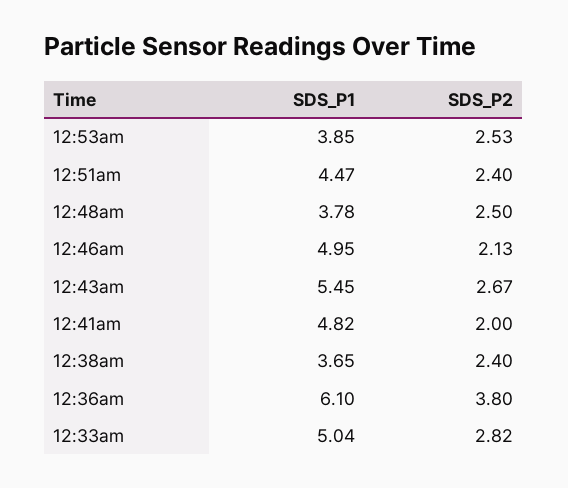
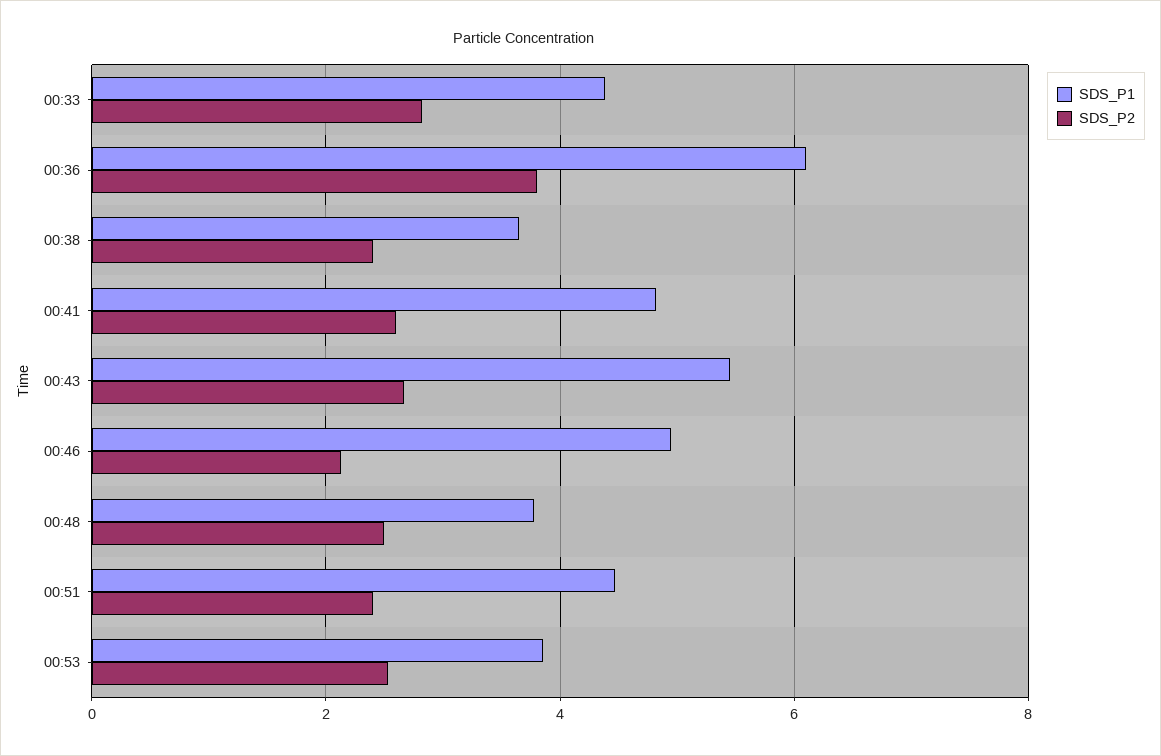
  {
    "SDS_P1": {
      "12:53am": 3.85,
      "12:51am": 4.47,
      "12:48am": 3.78,
      "12:46am": 4.95,
      "12:43am": 5.45,
      "12:41am": 4.82,
      "12:38am": 3.65,
      "12:36am": 6.1,
-     "12:33am": 5.04
+     "12:33am": 4.4
    },
    "SDS_P2": {
      "12:53am": 2.53,
      "12:51am": 2.4,
      "12:48am": 2.5,
      "12:46am": 2.13,
      "12:43am": 2.67,
-     "12:41am": 2,
+     "12:41am": 2.6,
      "12:38am": 2.4,
      "12:36am": 3.8,
      "12:33am": 2.82
    }
  }

